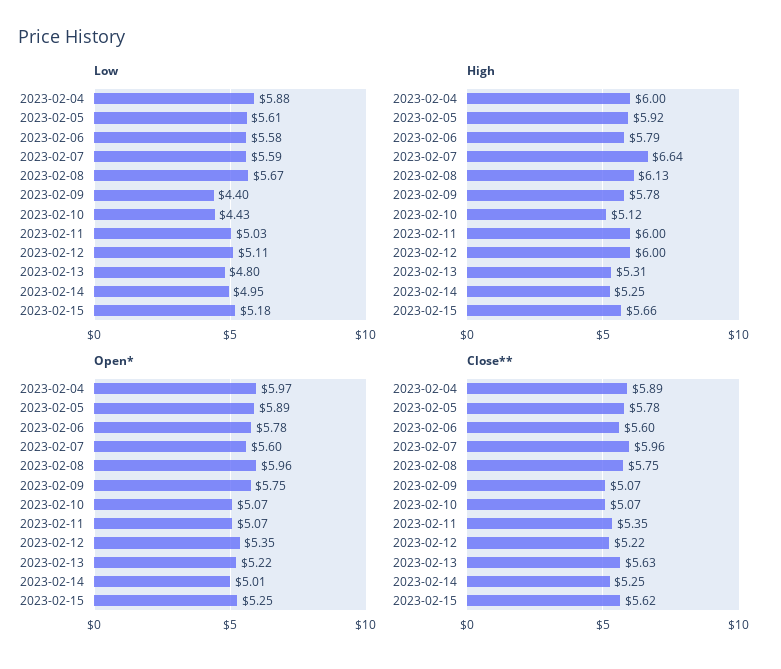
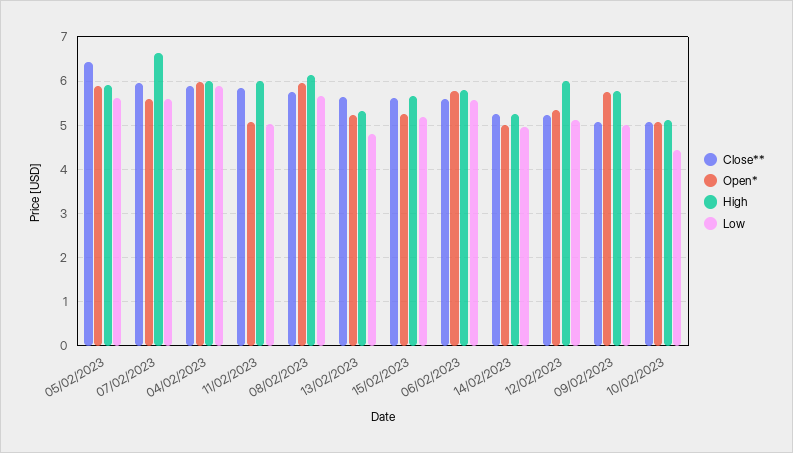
  {
    "Low": {
      "2023-02-04": 5.88,
      "2023-02-05": 5.61,
      "2023-02-06": 5.58,
      "2023-02-07": 5.59,
      "2023-02-08": 5.67,
-     "2023-02-09": 4.4,
+     "2023-02-09": 5,
      "2023-02-10": 4.43,
      "2023-02-11": 5.03,
      "2023-02-12": 5.11,
      "2023-02-13": 4.8,
      "2023-02-14": 4.95,
      "2023-02-15": 5.18
    },
    "High": {
      "2023-02-04": 6,
      "2023-02-05": 5.92,
      "2023-02-06": 5.79,
      "2023-02-07": 6.64,
      "2023-02-08": 6.13,
      "2023-02-09": 5.78,
      "2023-02-10": 5.12,
      "2023-02-11": 6,
      "2023-02-12": 6,
      "2023-02-13": 5.31,
      "2023-02-14": 5.25,
      "2023-02-15": 5.66
    },
    "Open*": {
      "2023-02-04": 5.97,
      "2023-02-05": 5.89,
      "2023-02-06": 5.78,
      "2023-02-07": 5.6,
      "2023-02-08": 5.96,
      "2023-02-09": 5.75,
      "2023-02-10": 5.07,
      "2023-02-11": 5.07,
      "2023-02-12": 5.35,
      "2023-02-13": 5.22,
      "2023-02-14": 5.01,
      "2023-02-15": 5.25
    },
    "Close**": {
      "2023-02-04": 5.89,
-     "2023-02-05": 5.78,
+     "2023-02-05": 6.4,
      "2023-02-06": 5.6,
      "2023-02-07": 5.96,
      "2023-02-08": 5.75,
      "2023-02-09": 5.07,
      "2023-02-10": 5.07,
-     "2023-02-11": 5.35,
+     "2023-02-11": 5.8,
      "2023-02-12": 5.22,
      "2023-02-13": 5.63,
      "2023-02-14": 5.25,
      "2023-02-15": 5.62
    }
  }

